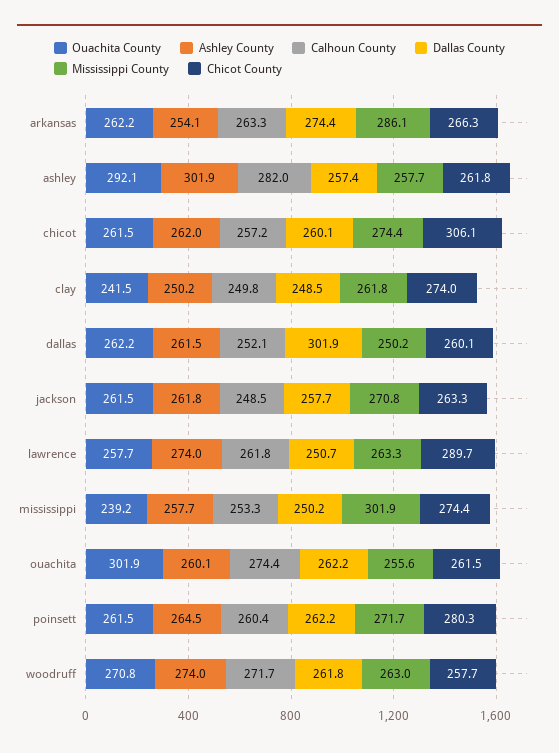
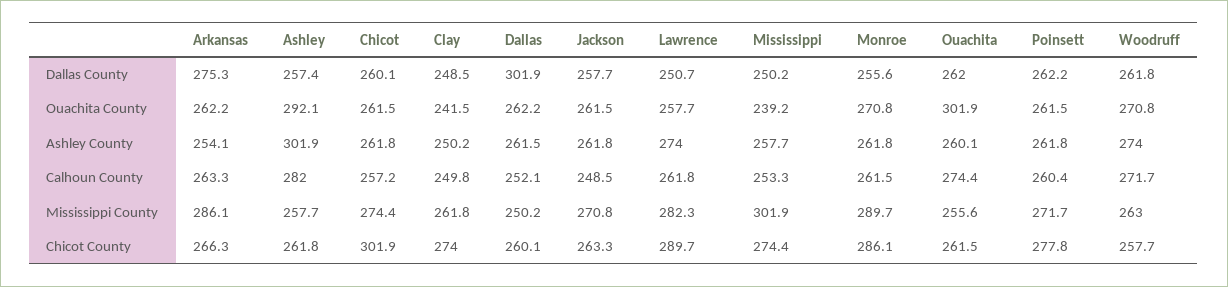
  {
    "Ouachita County": {
      "arkansas": 262.2,
      "ashley": 292.1,
      "chicot": 261.5,
      "clay": 241.5,
      "dallas": 262.2,
      "jackson": 261.5,
      "lawrence": 257.7,
      "mississippi": 239.2,
      "ouachita": 301.9,
      "poinsett": 261.5,
-     "woodruff": 270.8
+     "woodruff": 270.8,
+     "Monroe": 270.8
    },
    "Ashley County": {
      "arkansas": 254.1,
      "ashley": 301.9,
-     "chicot": 262,
+     "chicot": 261.8,
      "clay": 250.2,
      "dallas": 261.5,
      "jackson": 261.8,
      "lawrence": 274,
      "mississippi": 257.7,
      "ouachita": 260.1,
-     "poinsett": 264.5,
+     "poinsett": 261.8,
-     "woodruff": 274
+     "woodruff": 274,
+     "Monroe": 261.8
    },
    "Calhoun County": {
      "arkansas": 263.3,
      "ashley": 282,
      "chicot": 257.2,
      "clay": 249.8,
      "dallas": 252.1,
      "jackson": 248.5,
      "lawrence": 261.8,
      "mississippi": 253.3,
      "ouachita": 274.4,
      "poinsett": 260.4,
-     "woodruff": 271.7
+     "woodruff": 271.7,
+     "Monroe": 261.5
    },
    "Dallas County": {
-     "arkansas": 274.4,
+     "arkansas": 275.3,
      "ashley": 257.4,
      "chicot": 260.1,
      "clay": 248.5,
      "dallas": 301.9,
      "jackson": 257.7,
      "lawrence": 250.7,
      "mississippi": 250.2,
-     "ouachita": 262.2,
+     "ouachita": 262,
      "poinsett": 262.2,
-     "woodruff": 261.8
+     "woodruff": 261.8,
+     "Monroe": 255.6
    },
    "Mississippi County": {
      "arkansas": 286.1,
      "ashley": 257.7,
      "chicot": 274.4,
      "clay": 261.8,
      "dallas": 250.2,
      "jackson": 270.8,
-     "lawrence": 263.3,
+     "lawrence": 282.3,
      "mississippi": 301.9,
      "ouachita": 255.6,
      "poinsett": 271.7,
-     "woodruff": 263
+     "woodruff": 263,
+     "Monroe": 289.7
    },
    "Chicot County": {
      "arkansas": 266.3,
      "ashley": 261.8,
-     "chicot": 306.1,
+     "chicot": 301.9,
      "clay": 274,
      "dallas": 260.1,
      "jackson": 263.3,
      "lawrence": 289.7,
      "mississippi": 274.4,
      "ouachita": 261.5,
-     "poinsett": 280.3,
+     "poinsett": 277.8,
-     "woodruff": 257.7
+     "woodruff": 257.7,
+     "Monroe": 286.1
    }
  }

